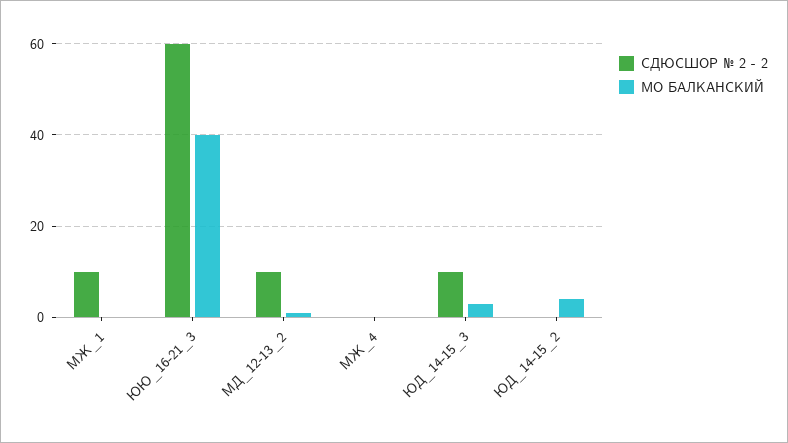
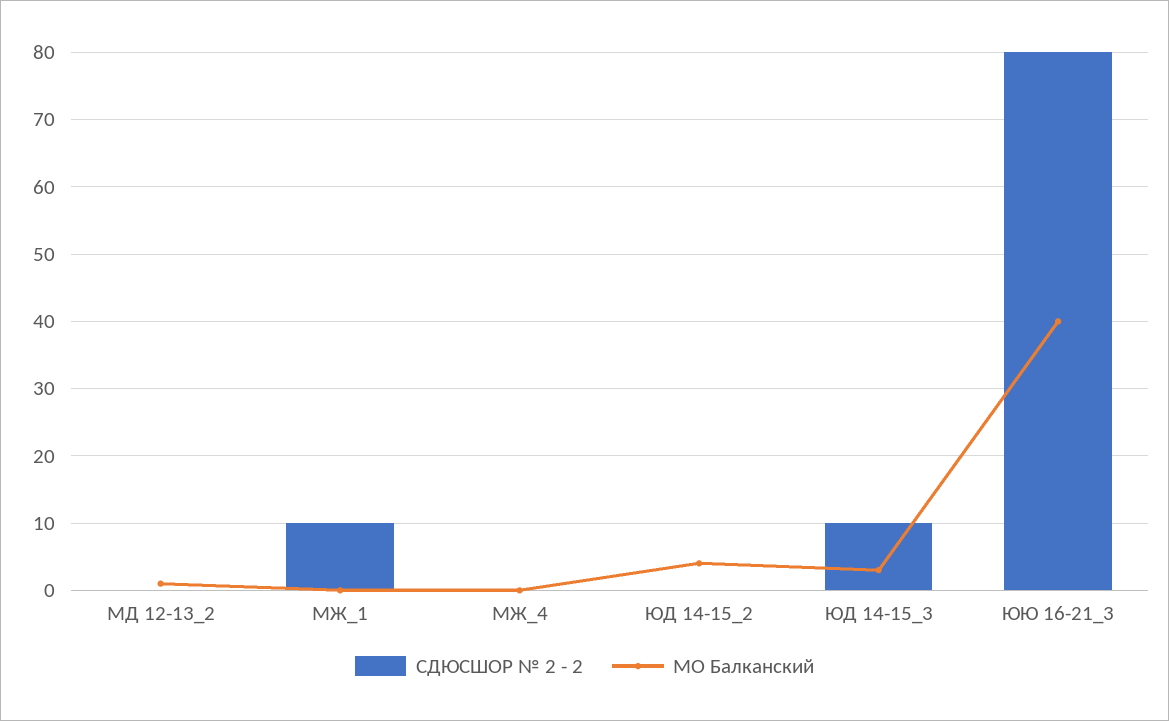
  {
    "СДЮСШОР № 2 - 2": {
      "МЖ_1": 10,
-     "ЮЮ_16-21_3": 60,
+     "ЮЮ_16-21_3": 80,
-     "МД_12-13_2": 10,
+     "МД_12-13_2": 0,
      "МЖ_4": 0,
      "ЮД_14-15_3": 10,
      "ЮД_14-15_2": 0
    },
    "МО БАЛКАНСКИЙ": {
      "МЖ_1": 0,
      "ЮЮ_16-21_3": 40,
      "МД_12-13_2": 1,
      "МЖ_4": 0,
      "ЮД_14-15_3": 3,
      "ЮД_14-15_2": 4
    }
  }

